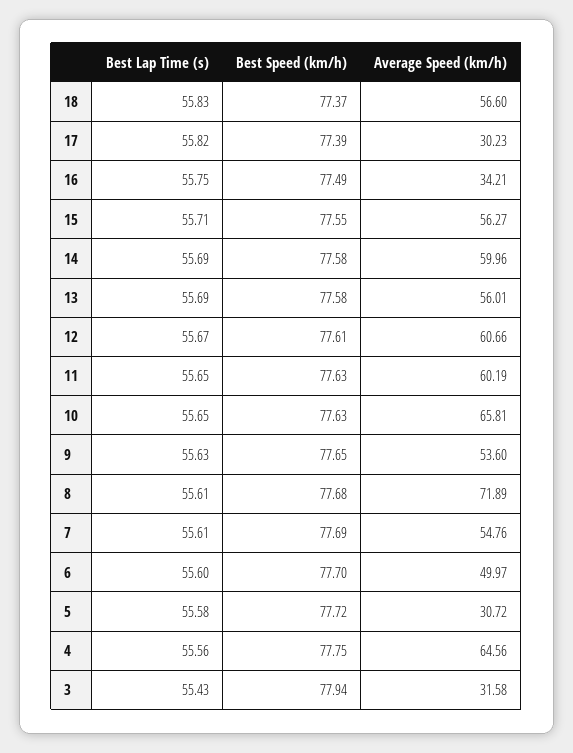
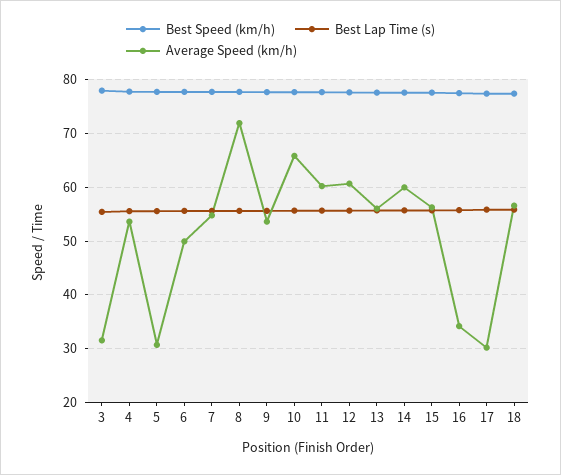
  {
    "Best Lap Time (s)": {
      "18": 55.83,
      "17": 55.82,
      "16": 55.75,
      "15": 55.71,
      "14": 55.69,
      "13": 55.69,
      "12": 55.67,
      "11": 55.65,
      "10": 55.65,
      "9": 55.63,
      "8": 55.61,
      "7": 55.61,
      "6": 55.6,
      "5": 55.58,
      "4": 55.56,
      "3": 55.43
    },
    "Best Speed (km/h)": {
      "18": 77.37,
      "17": 77.39,
      "16": 77.49,
      "15": 77.55,
      "14": 77.58,
      "13": 77.58,
      "12": 77.61,
      "11": 77.63,
      "10": 77.63,
      "9": 77.65,
      "8": 77.68,
      "7": 77.69,
      "6": 77.7,
      "5": 77.72,
      "4": 77.75,
      "3": 77.94
    },
    "Average Speed (km/h)": {
      "18": 56.6,
      "17": 30.23,
      "16": 34.21,
      "15": 56.27,
      "14": 59.96,
      "13": 56.01,
      "12": 60.66,
      "11": 60.19,
      "10": 65.81,
      "9": 53.6,
      "8": 71.89,
      "7": 54.76,
      "6": 49.97,
      "5": 30.72,
-     "4": 64.56,
+     "4": 54,
      "3": 31.58
    }
  }

